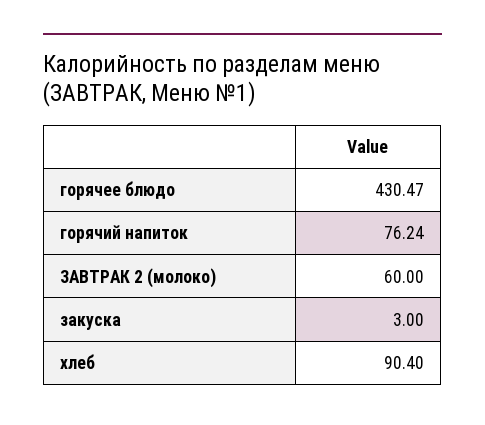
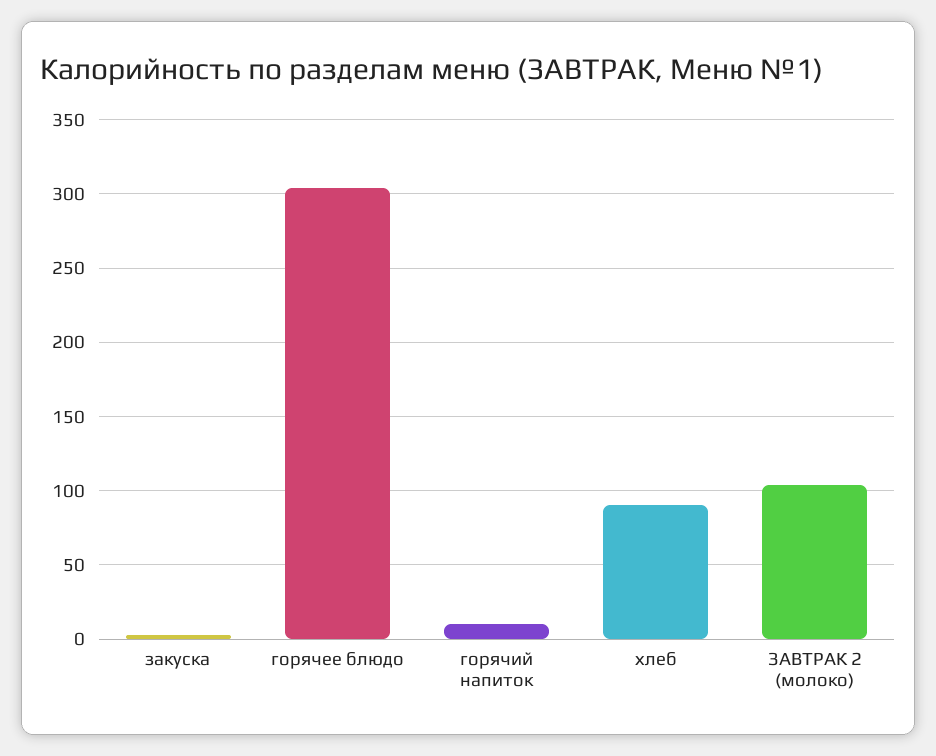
  {
-   "горячее блюдо": 430.47,
+   "горячее блюдо": 305,
-   "горячий напиток": 76.24,
+   "горячий напиток": 10,
-   "ЗАВТРАК 2 (молоко)": 60,
+   "ЗАВТРАК 2 (молоко)": 105,
    "закуска": 3,
    "хлеб": 90.4
  }

